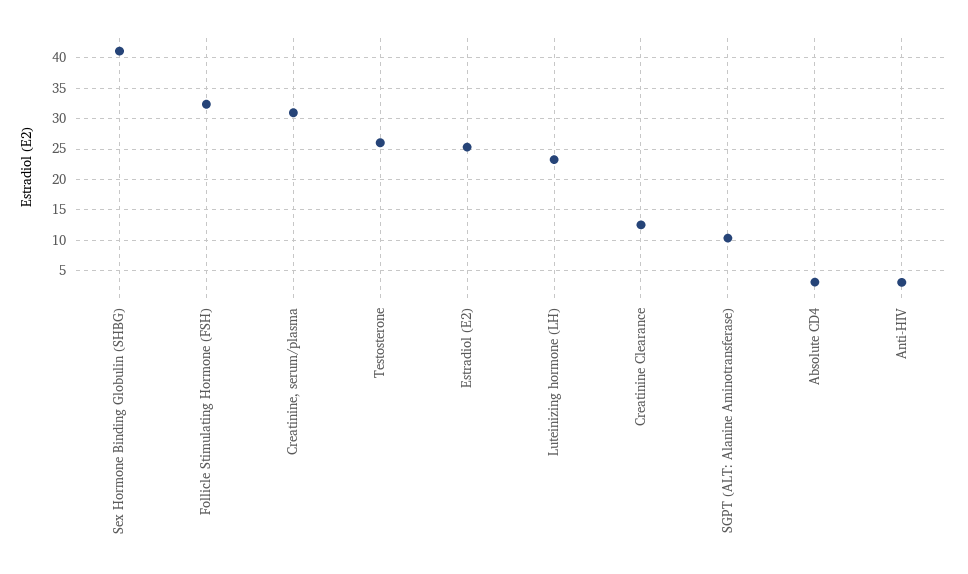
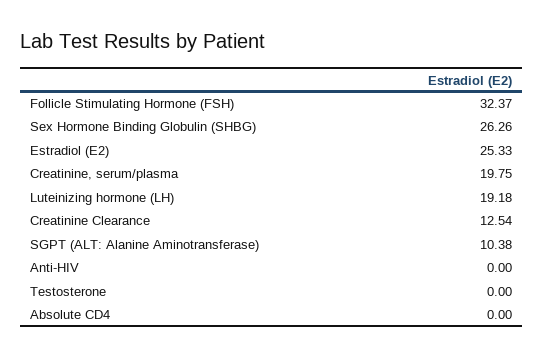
  {
-   "Sex Hormone Binding Globulin (SHBG)": 41,
+   "Sex Hormone Binding Globulin (SHBG)": 26.26,
    "Follicle Stimulating Hormone (FSH)": 32.37,
-   "Creatinine, serum/plasma": 31,
+   "Creatinine, serum/plasma": 19.75,
-   "Testosterone": 26,
+   "Testosterone": 0,
    "Estradiol (E2)": 25.33,
-   "Luteinizing hormone (LH)": 23,
+   "Luteinizing hormone (LH)": 19.18,
    "Creatinine Clearance": 12.54,
    "SGPT (ALT: Alanine Aminotransferase)": 10.38,
-   "Absolute CD4": 3,
+   "Absolute CD4": 0,
-   "Anti-HIV": 3
+   "Anti-HIV": 0
  }

